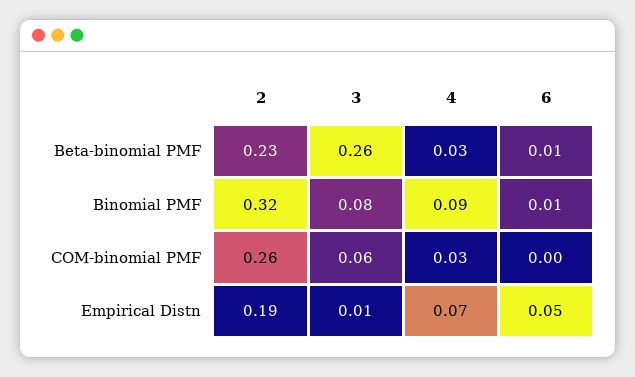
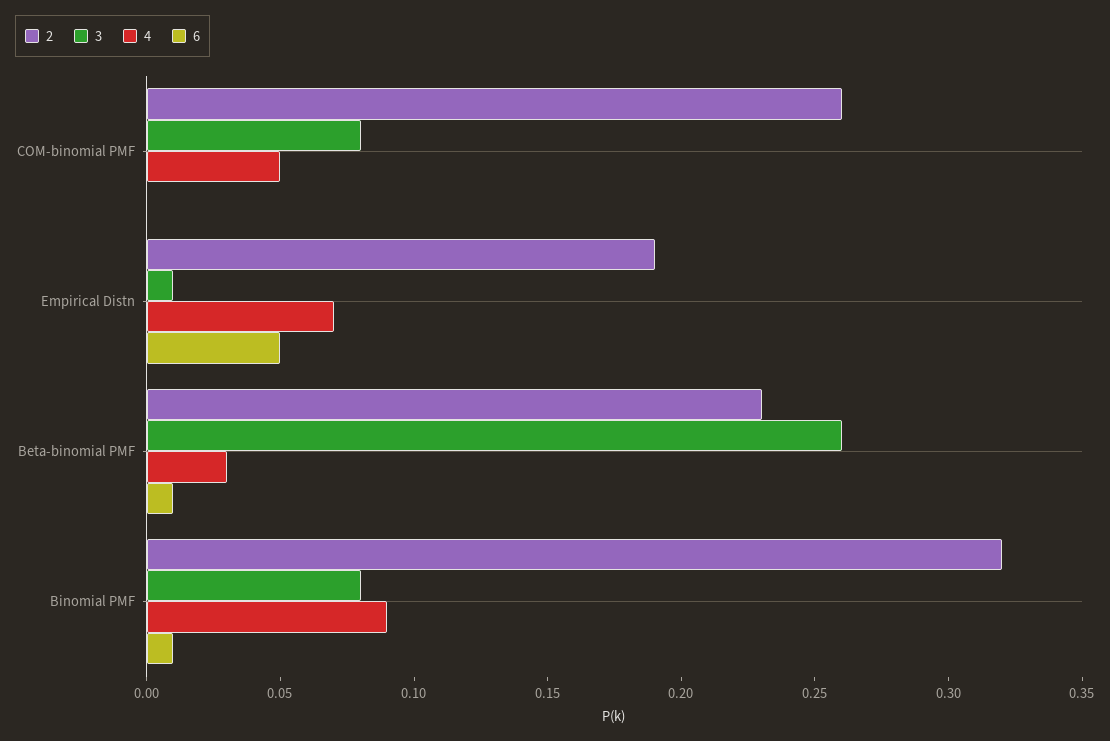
  {
    "2": {
      "Beta-binomial PMF": 0.23,
      "Binomial PMF": 0.32,
      "COM-binomial PMF": 0.26,
      "Empirical Distn": 0.19
    },
    "3": {
      "Beta-binomial PMF": 0.26,
      "Binomial PMF": 0.08,
-     "COM-binomial PMF": 0.06,
+     "COM-binomial PMF": 0.08,
      "Empirical Distn": 0.01
    },
    "4": {
      "Beta-binomial PMF": 0.03,
      "Binomial PMF": 0.09,
-     "COM-binomial PMF": 0.03,
+     "COM-binomial PMF": 0.05,
      "Empirical Distn": 0.07
    },
    "6": {
      "Beta-binomial PMF": 0.01,
      "Binomial PMF": 0.01,
      "COM-binomial PMF": 0,
      "Empirical Distn": 0.05
    }
  }

